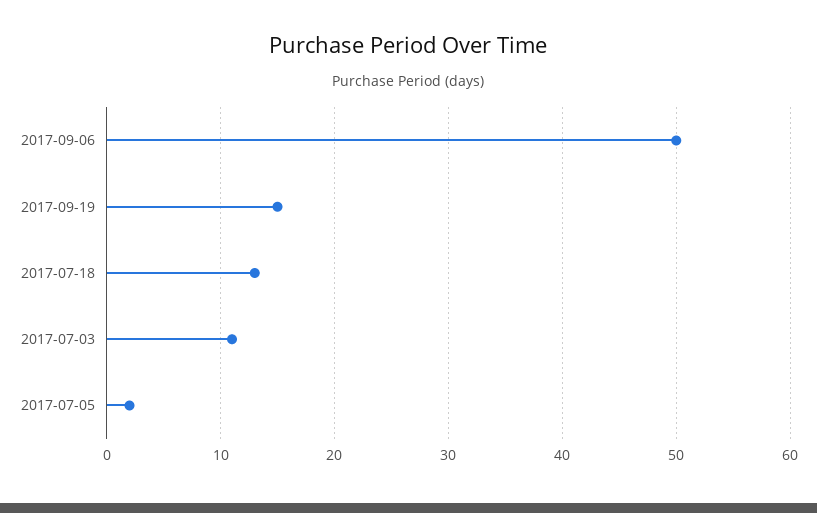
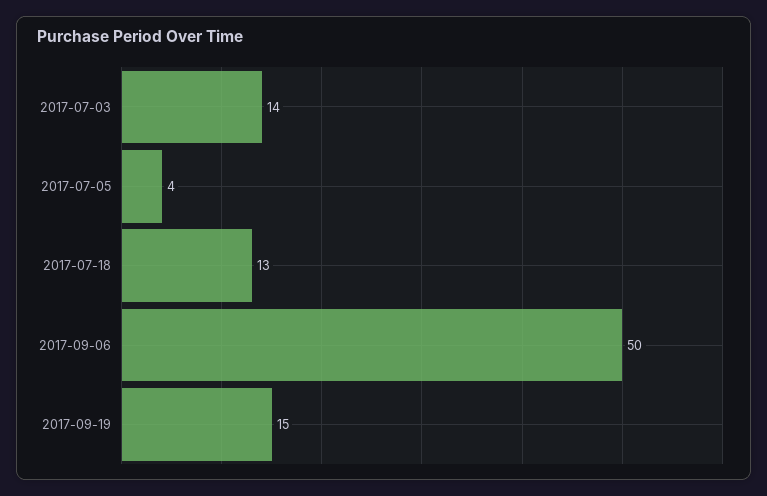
  {
    "2017-09-06": 50,
    "2017-09-19": 15,
    "2017-07-18": 13,
-   "2017-07-03": 11,
+   "2017-07-03": 14,
-   "2017-07-05": 2
+   "2017-07-05": 4
  }

